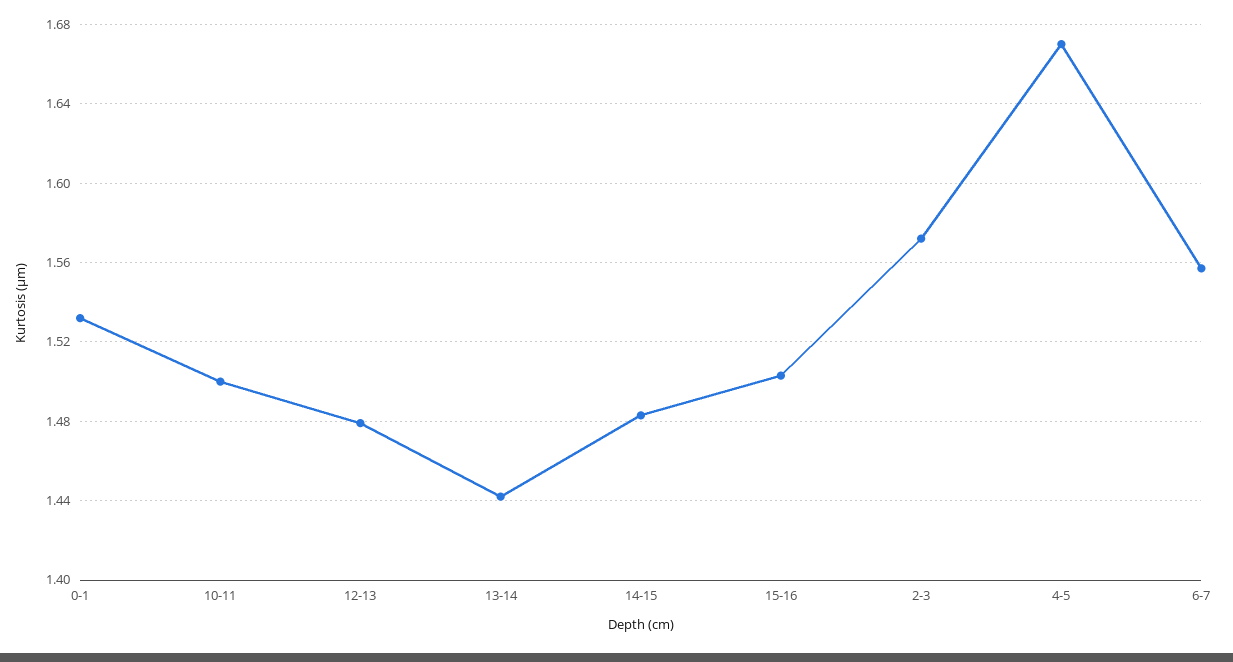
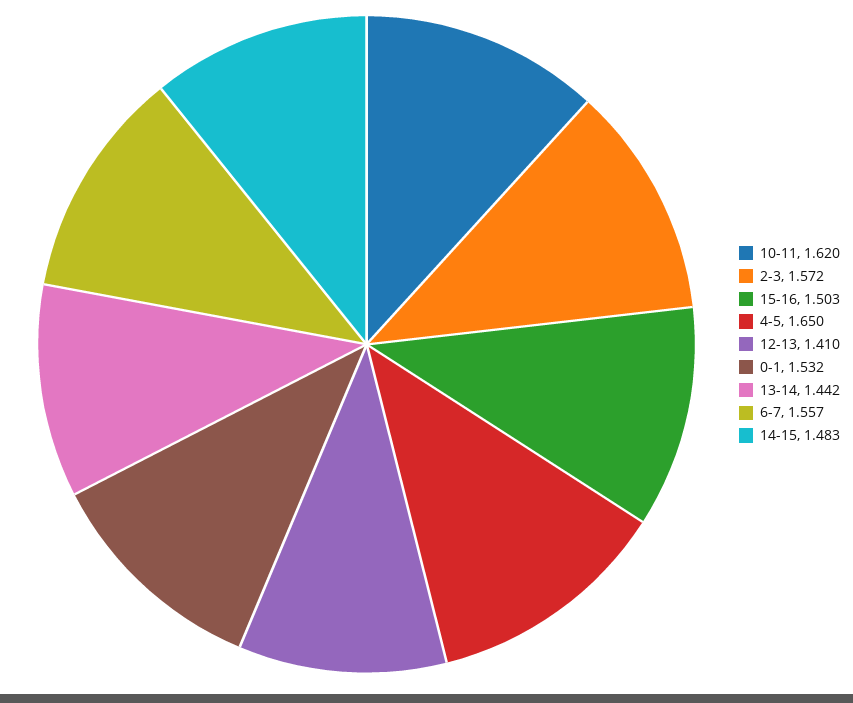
  {
    "0-1": 1.532,
-   "10-11": 1.5,
+   "10-11": 1.62,
-   "12-13": 1.48,
+   "12-13": 1.41,
    "13-14": 1.442,
    "14-15": 1.483,
    "15-16": 1.503,
    "2-3": 1.572,
-   "4-5": 1.67,
+   "4-5": 1.65,
    "6-7": 1.557
  }

